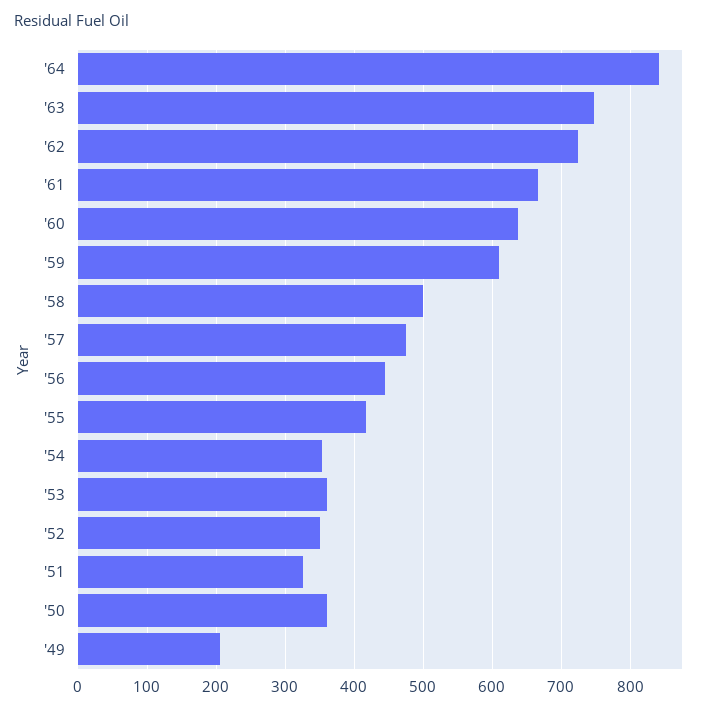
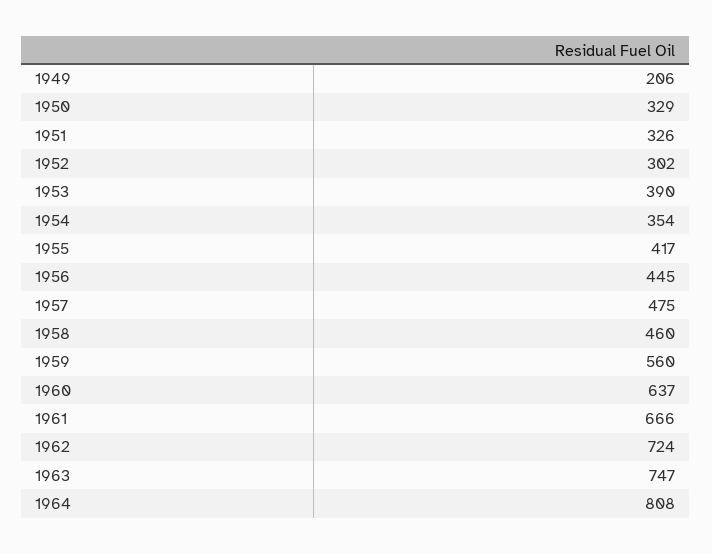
  {
-   "'64": 840,
+   "'64": 808,
    "'63": 747,
    "'62": 724,
    "'61": 666,
    "'60": 637,
-   "'59": 610,
+   "'59": 560,
-   "'58": 500,
+   "'58": 460,
    "'57": 475,
    "'56": 445,
    "'55": 417,
    "'54": 354,
-   "'53": 360,
+   "'53": 390,
-   "'52": 350,
+   "'52": 302,
    "'51": 326,
-   "'50": 360,
+   "'50": 329,
    "'49": 206
  }

